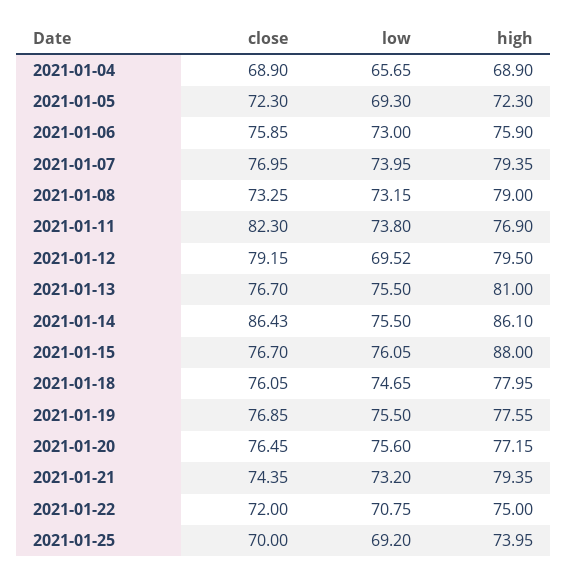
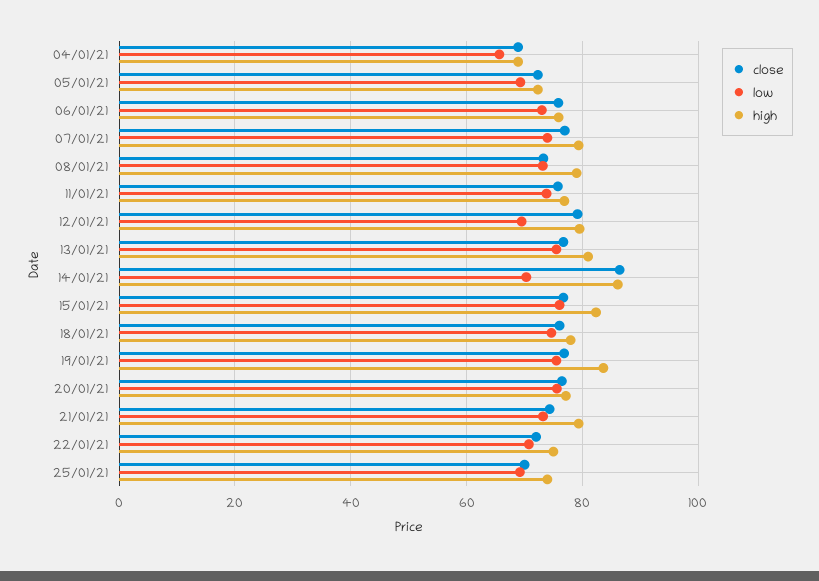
  {
    "close": {
      "2021-01-04": 68.9,
      "2021-01-05": 72.3,
      "2021-01-06": 75.85,
      "2021-01-07": 76.95,
      "2021-01-08": 73.25,
-     "2021-01-11": 82.3,
+     "2021-01-11": 76,
      "2021-01-12": 79.15,
      "2021-01-13": 76.7,
      "2021-01-14": 86.43,
      "2021-01-15": 76.7,
      "2021-01-18": 76.05,
      "2021-01-19": 76.85,
      "2021-01-20": 76.45,
      "2021-01-21": 74.35,
      "2021-01-22": 72,
      "2021-01-25": 70
    },
    "low": {
      "2021-01-04": 65.65,
      "2021-01-05": 69.3,
      "2021-01-06": 73,
      "2021-01-07": 73.95,
      "2021-01-08": 73.15,
      "2021-01-11": 73.8,
      "2021-01-12": 69.52,
      "2021-01-13": 75.5,
-     "2021-01-14": 75.5,
+     "2021-01-14": 70,
      "2021-01-15": 76.05,
      "2021-01-18": 74.65,
      "2021-01-19": 75.5,
      "2021-01-20": 75.6,
      "2021-01-21": 73.2,
      "2021-01-22": 70.75,
      "2021-01-25": 69.2
    },
    "high": {
      "2021-01-04": 68.9,
      "2021-01-05": 72.3,
      "2021-01-06": 75.9,
      "2021-01-07": 79.35,
      "2021-01-08": 79,
      "2021-01-11": 76.9,
      "2021-01-12": 79.5,
      "2021-01-13": 81,
      "2021-01-14": 86.1,
-     "2021-01-15": 88,
+     "2021-01-15": 82,
      "2021-01-18": 77.95,
-     "2021-01-19": 77.55,
+     "2021-01-19": 84,
      "2021-01-20": 77.15,
      "2021-01-21": 79.35,
      "2021-01-22": 75,
      "2021-01-25": 73.95
    }
  }

